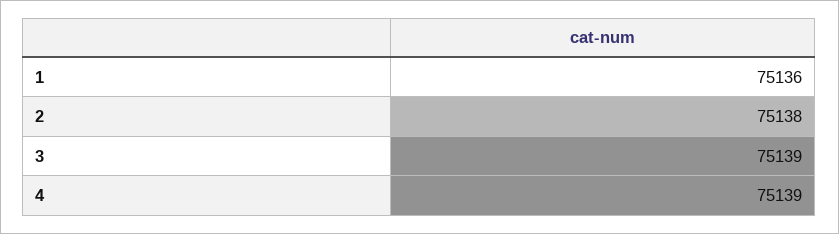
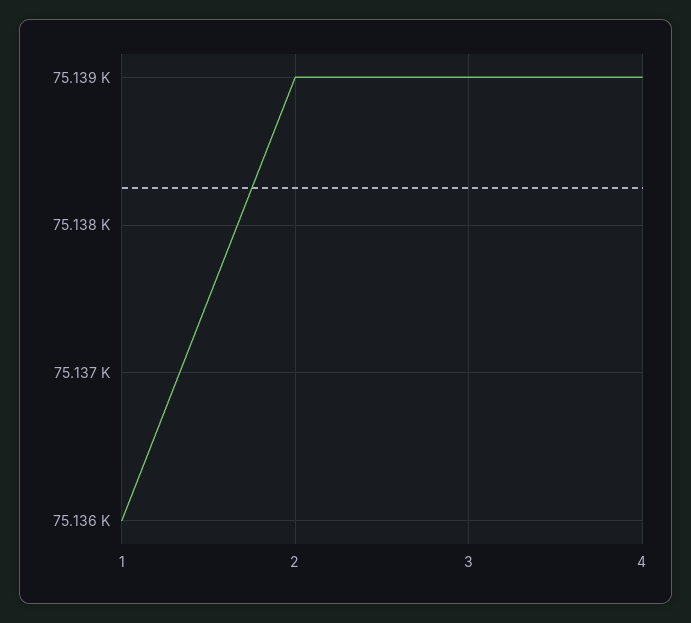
  {
    "1": 75136,
-   "2": 75138,
+   "2": 75139,
    "3": 75139,
    "4": 75139
  }

